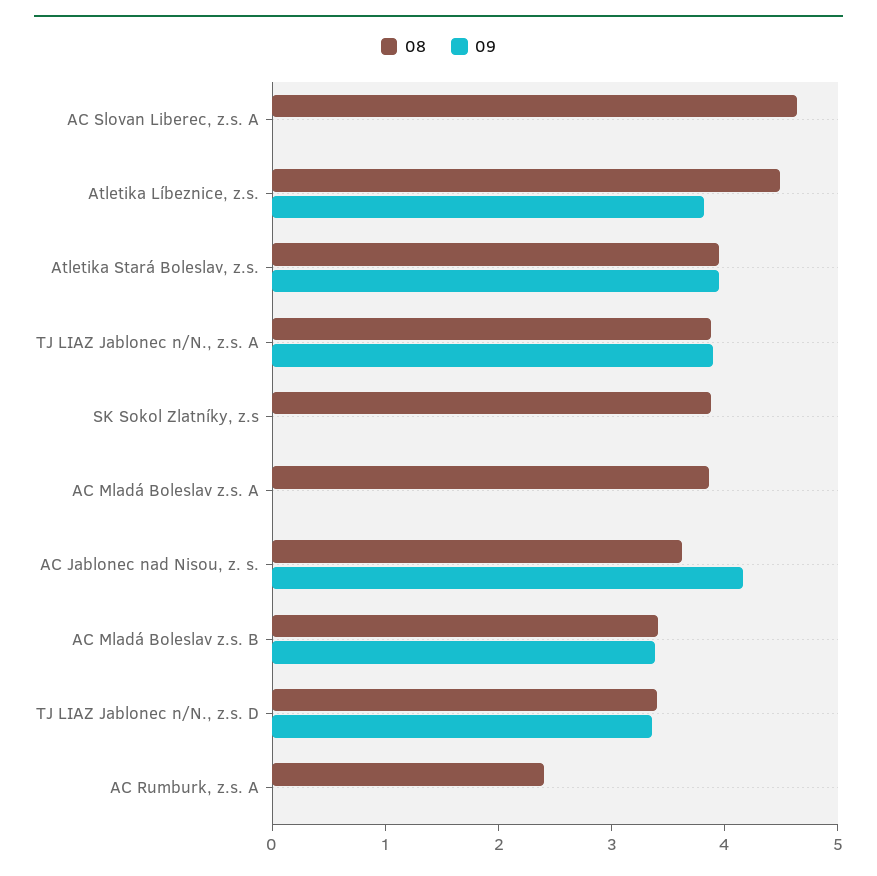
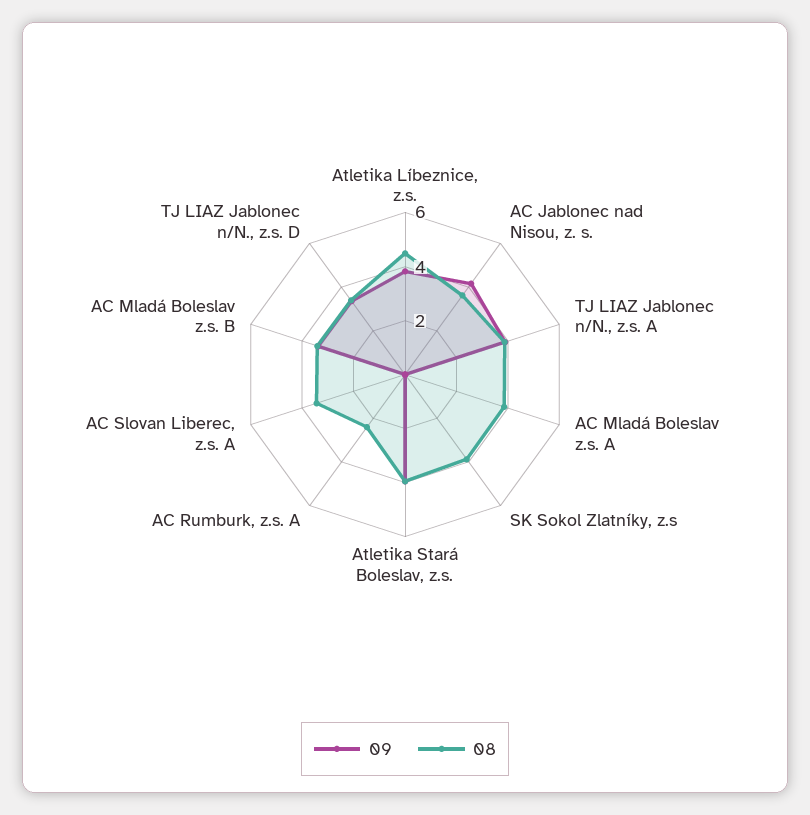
  {
    "08": {
-     "AC Slovan Liberec, z.s. A": 4.6,
+     "AC Slovan Liberec, z.s. A": 3.5,
      "Atletika Líbeznice, z.s.": 4.4,
      "Atletika Stará Boleslav, z.s.": 4,
      "TJ LIAZ Jablonec n/N., z.s. A": 3.8,
      "SK Sokol Zlatníky, z.s": 3.8,
      "AC Mladá Boleslav z.s. A": 3.8,
      "AC Jablonec nad Nisou, z. s.": 3.6,
      "AC Mladá Boleslav z.s. B": 3.4,
      "TJ LIAZ Jablonec n/N., z.s. D": 3.4,
      "AC Rumburk, z.s. A": 2.4
    },
    "09": {
      "AC Slovan Liberec, z.s. A": 0,
      "Atletika Líbeznice, z.s.": 3.8,
      "Atletika Stará Boleslav, z.s.": 4,
      "TJ LIAZ Jablonec n/N., z.s. A": 4,
      "SK Sokol Zlatníky, z.s": 0,
      "AC Mladá Boleslav z.s. A": 0,
      "AC Jablonec nad Nisou, z. s.": 4.2,
      "AC Mladá Boleslav z.s. B": 3.4,
      "TJ LIAZ Jablonec n/N., z.s. D": 3.4,
      "AC Rumburk, z.s. A": 0
    }
  }

